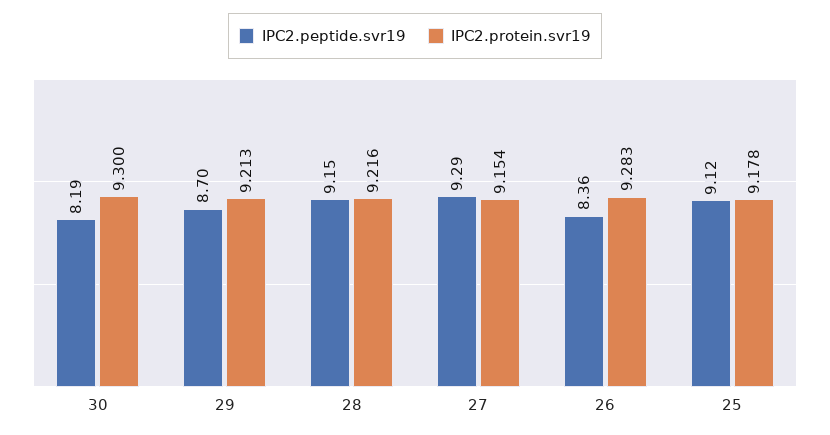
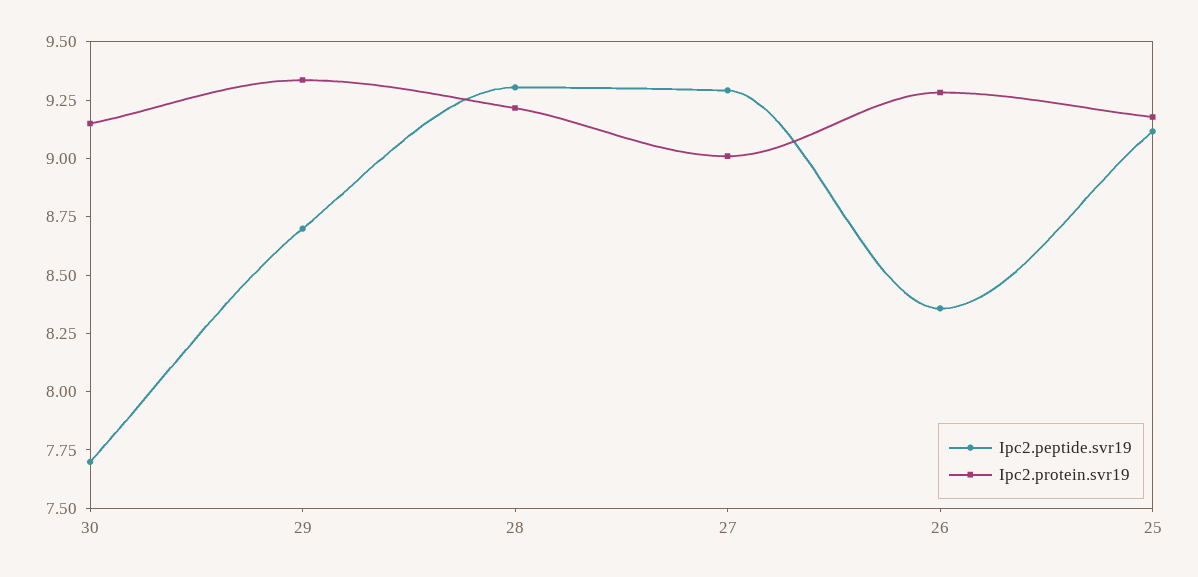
  {
    "IPC2.peptide.svr19": {
-     "30": 8.19,
+     "30": 7.7,
      "29": 8.7,
-     "28": 9.15,
+     "28": 9.3,
      "27": 9.29,
      "26": 8.36,
      "25": 9.12
    },
    "IPC2.protein.svr19": {
-     "30": 9.3,
+     "30": 9.15,
-     "29": 9.213,
+     "29": 9.35,
      "28": 9.216,
-     "27": 9.154,
+     "27": 9,
      "26": 9.283,
      "25": 9.178
    }
  }

